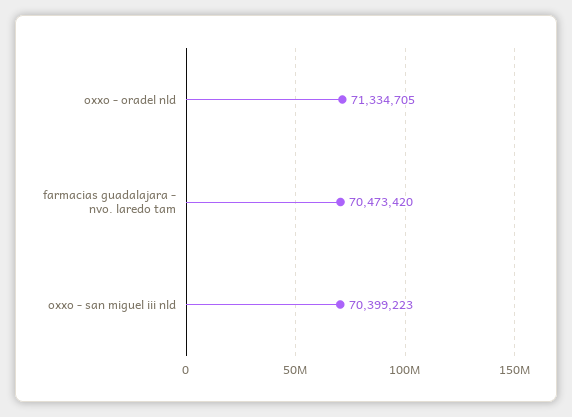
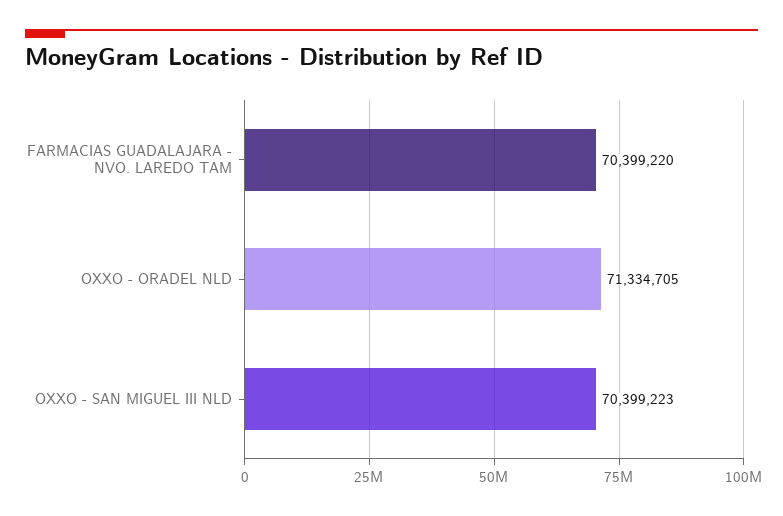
  {
    "oxxo - oradel nld": 71334705,
-   "farmacias guadalajara - nvo. laredo tam": 70473420,
+   "farmacias guadalajara - nvo. laredo tam": 70399220,
    "oxxo - san miguel iii nld": 70399223
  }

